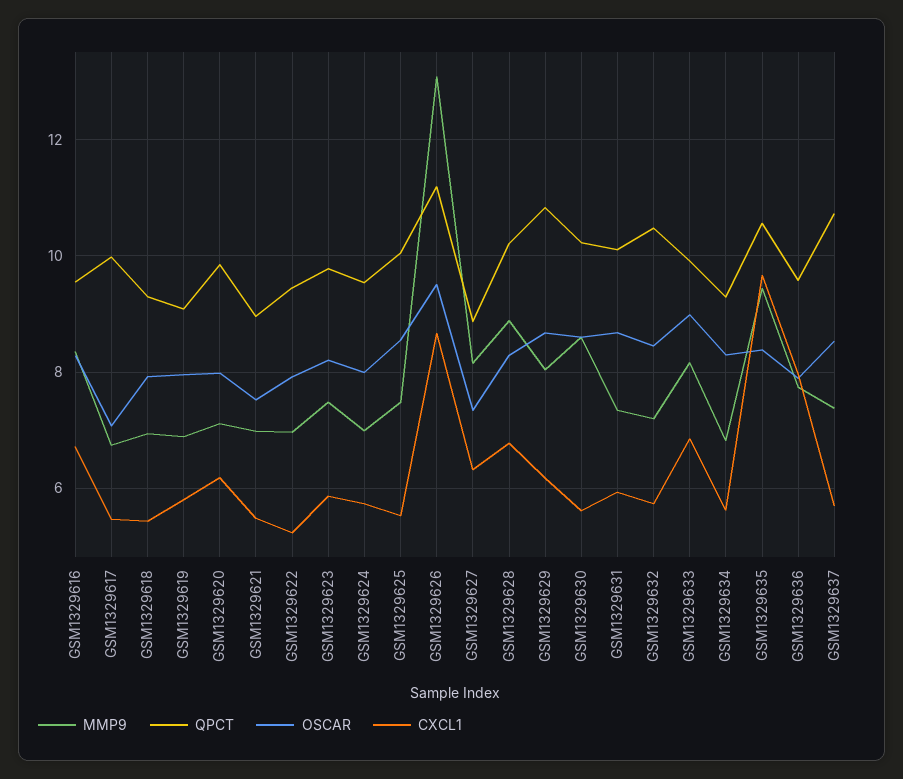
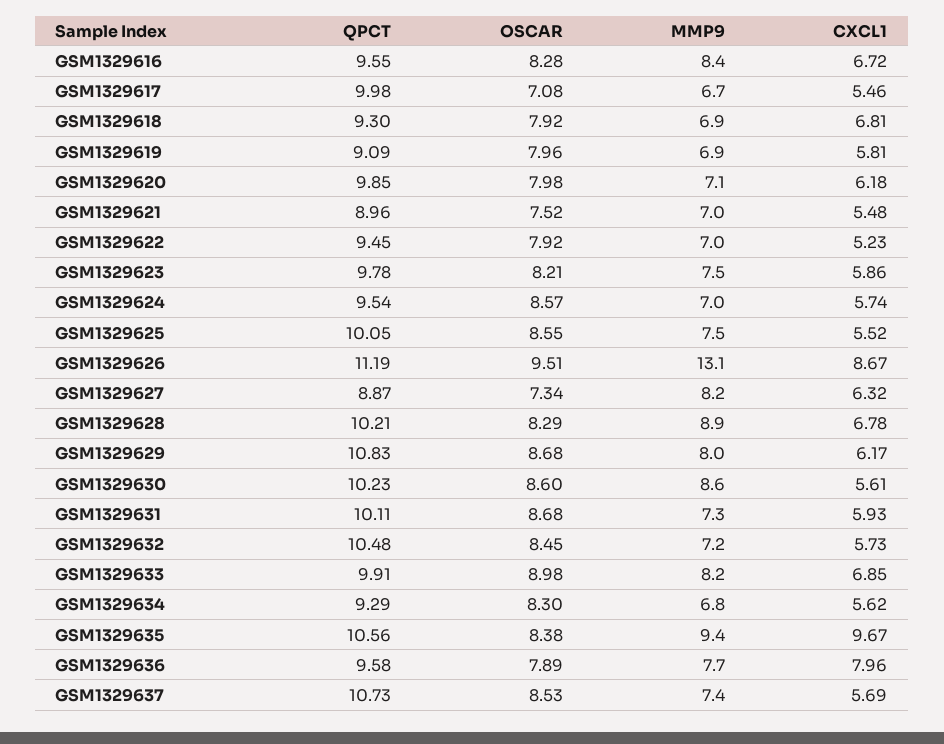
  {
    "MMP9": {
      "GSM1329616": 8.4,
      "GSM1329617": 6.7,
      "GSM1329618": 6.9,
      "GSM1329619": 6.9,
      "GSM1329620": 7.1,
      "GSM1329621": 7,
      "GSM1329622": 7,
      "GSM1329623": 7.5,
      "GSM1329624": 7,
      "GSM1329625": 7.5,
      "GSM1329626": 13.1,
      "GSM1329627": 8.2,
      "GSM1329628": 8.9,
      "GSM1329629": 8,
      "GSM1329630": 8.6,
      "GSM1329631": 7.3,
      "GSM1329632": 7.2,
      "GSM1329633": 8.2,
      "GSM1329634": 6.8,
      "GSM1329635": 9.4,
      "GSM1329636": 7.7,
      "GSM1329637": 7.4
    },
    "QPCT": {
      "GSM1329616": 9.55,
      "GSM1329617": 9.98,
      "GSM1329618": 9.3,
      "GSM1329619": 9.09,
      "GSM1329620": 9.85,
      "GSM1329621": 8.96,
      "GSM1329622": 9.45,
      "GSM1329623": 9.78,
      "GSM1329624": 9.54,
      "GSM1329625": 10.05,
      "GSM1329626": 11.19,
      "GSM1329627": 8.87,
      "GSM1329628": 10.21,
      "GSM1329629": 10.83,
      "GSM1329630": 10.23,
      "GSM1329631": 10.11,
      "GSM1329632": 10.48,
      "GSM1329633": 9.91,
      "GSM1329634": 9.29,
      "GSM1329635": 10.56,
      "GSM1329636": 9.58,
      "GSM1329637": 10.73
    },
    "OSCAR": {
      "GSM1329616": 8.28,
      "GSM1329617": 7.08,
      "GSM1329618": 7.92,
      "GSM1329619": 7.96,
      "GSM1329620": 7.98,
      "GSM1329621": 7.52,
      "GSM1329622": 7.92,
      "GSM1329623": 8.21,
-     "GSM1329624": 8,
+     "GSM1329624": 8.57,
      "GSM1329625": 8.55,
      "GSM1329626": 9.51,
      "GSM1329627": 7.34,
      "GSM1329628": 8.29,
      "GSM1329629": 8.68,
      "GSM1329630": 8.6,
      "GSM1329631": 8.68,
      "GSM1329632": 8.45,
      "GSM1329633": 8.98,
      "GSM1329634": 8.3,
      "GSM1329635": 8.38,
      "GSM1329636": 7.89,
      "GSM1329637": 8.53
    },
    "CXCL1": {
      "GSM1329616": 6.72,
      "GSM1329617": 5.46,
-     "GSM1329618": 5.4,
+     "GSM1329618": 6.81,
      "GSM1329619": 5.81,
      "GSM1329620": 6.18,
      "GSM1329621": 5.48,
      "GSM1329622": 5.23,
      "GSM1329623": 5.86,
      "GSM1329624": 5.74,
      "GSM1329625": 5.52,
      "GSM1329626": 8.67,
      "GSM1329627": 6.32,
      "GSM1329628": 6.78,
      "GSM1329629": 6.17,
      "GSM1329630": 5.61,
      "GSM1329631": 5.93,
      "GSM1329632": 5.73,
      "GSM1329633": 6.85,
      "GSM1329634": 5.62,
      "GSM1329635": 9.67,
      "GSM1329636": 7.96,
      "GSM1329637": 5.69
    }
  }

